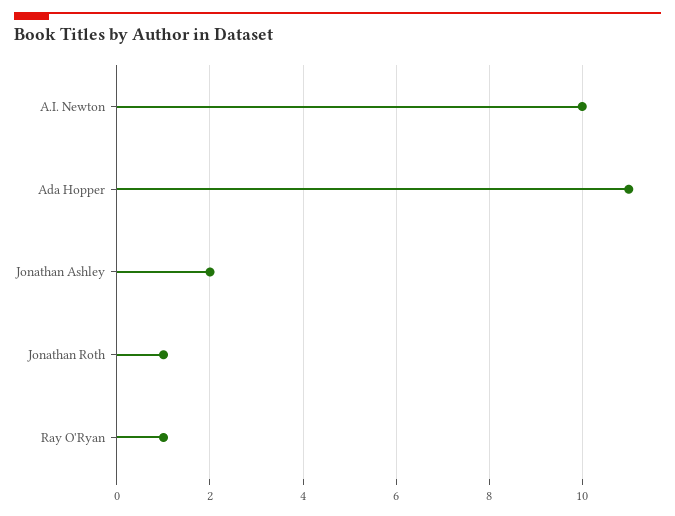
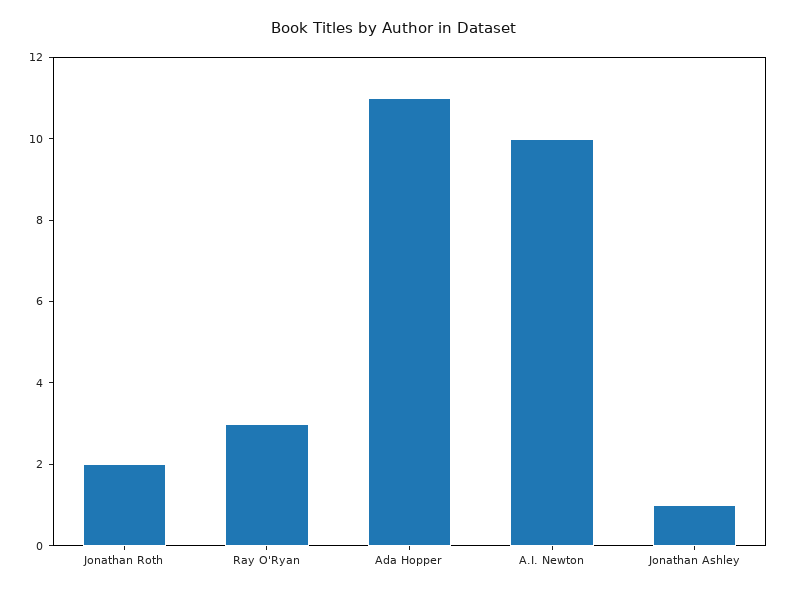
  {
    "A.I. Newton": 10,
    "Ada Hopper": 11,
-   "Jonathan Ashley": 2,
+   "Jonathan Ashley": 1,
-   "Jonathan Roth": 1,
+   "Jonathan Roth": 2,
-   "Ray O'Ryan": 1
+   "Ray O'Ryan": 3
  }

